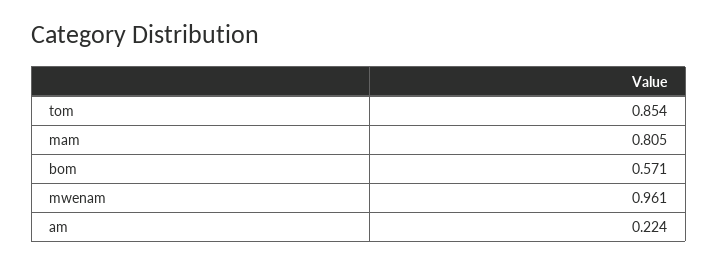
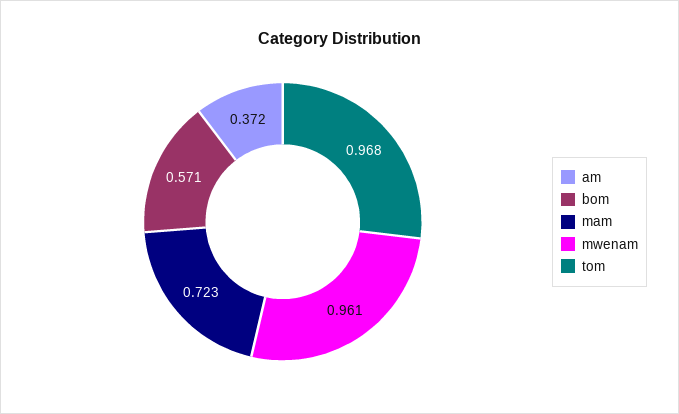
  {
-   "tom": 0.854,
+   "tom": 0.968,
-   "mam": 0.805,
+   "mam": 0.723,
    "bom": 0.571,
    "mwenam": 0.961,
-   "am": 0.224
+   "am": 0.372
  }

